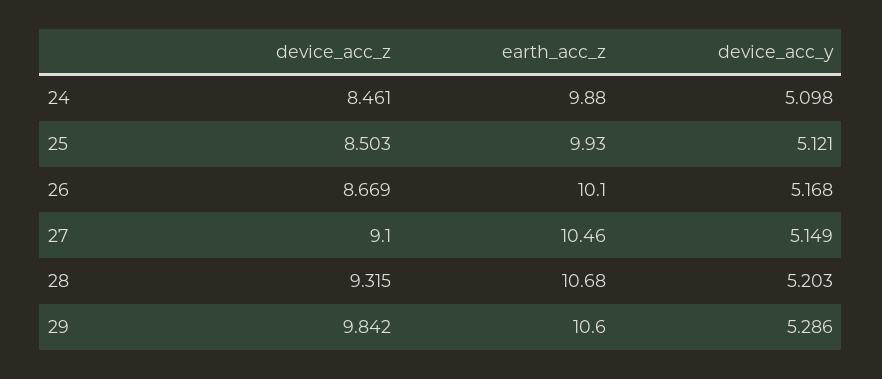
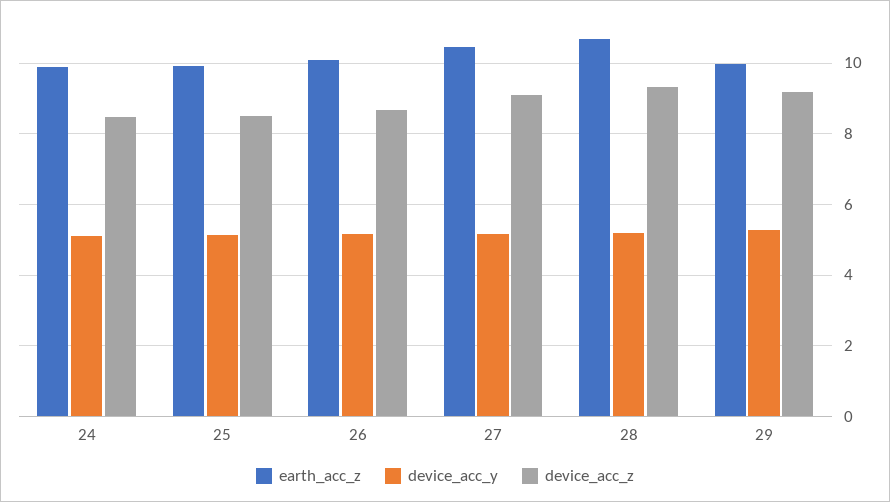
  {
    "device_acc_z": {
      "24": 8.461,
      "25": 8.503,
      "26": 8.669,
      "27": 9.1,
      "28": 9.315,
-     "29": 9.842
+     "29": 9.2
    },
    "earth_acc_z": {
      "24": 9.88,
      "25": 9.93,
      "26": 10.1,
      "27": 10.46,
      "28": 10.68,
-     "29": 10.6
+     "29": 10
    },
    "device_acc_y": {
      "24": 5.098,
      "25": 5.121,
      "26": 5.168,
      "27": 5.149,
      "28": 5.203,
      "29": 5.286
    }
  }

